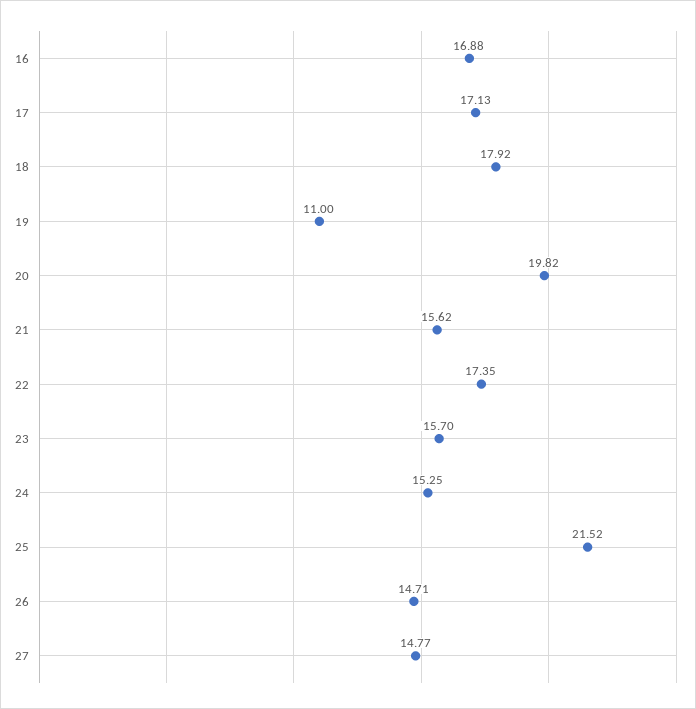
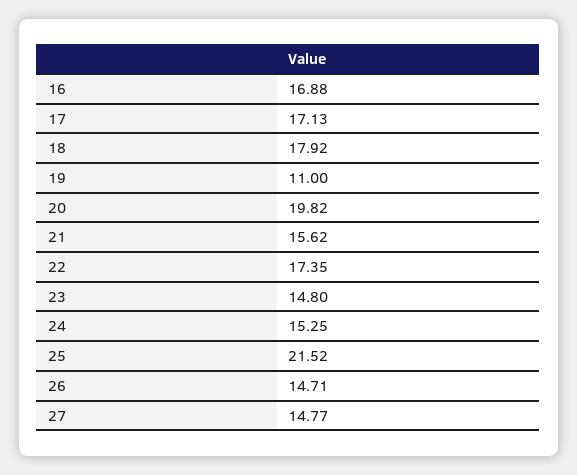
  {
    "16": 16.88,
    "17": 17.13,
    "18": 17.92,
    "19": 11,
    "20": 19.82,
    "21": 15.62,
    "22": 17.35,
-   "23": 15.7,
+   "23": 14.8,
    "24": 15.25,
    "25": 21.52,
    "26": 14.71,
    "27": 14.77
  }

